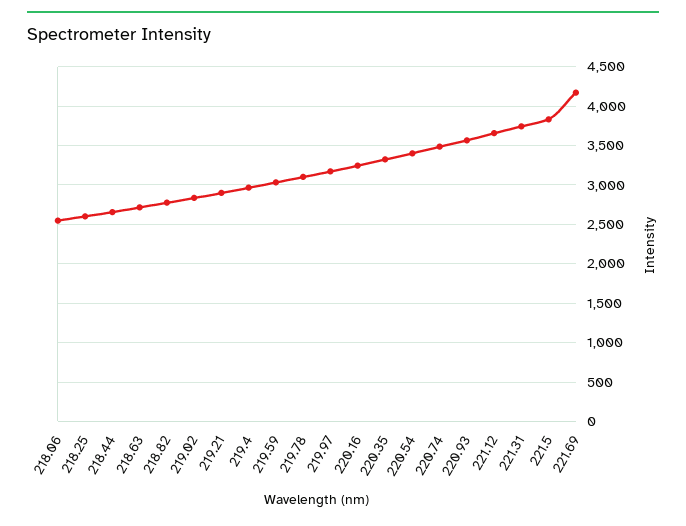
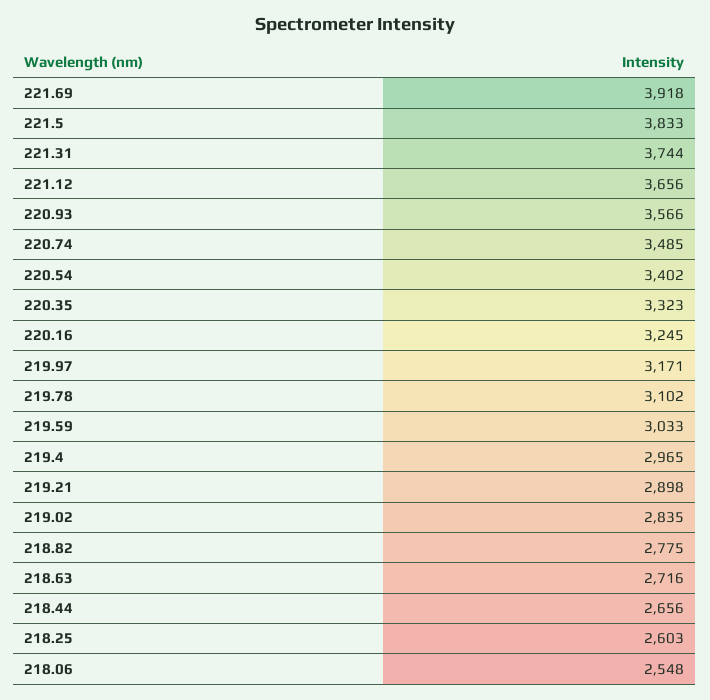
  {
    "218.06": 2548,
    "218.25": 2603,
    "218.44": 2656,
    "218.63": 2716,
    "218.82": 2775,
    "219.02": 2835,
    "219.21": 2898,
    "219.4": 2965,
    "219.59": 3033,
    "219.78": 3102,
    "219.97": 3171,
    "220.16": 3245,
    "220.35": 3323,
    "220.54": 3402,
    "220.74": 3485,
    "220.93": 3566,
    "221.12": 3656,
    "221.31": 3744,
    "221.5": 3833,
-   "221.69": 4200
+   "221.69": 3918
  }

